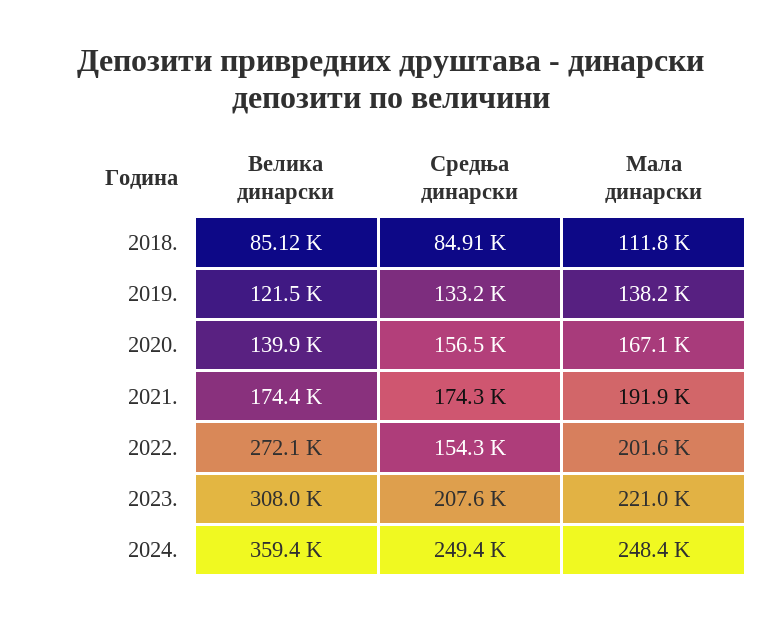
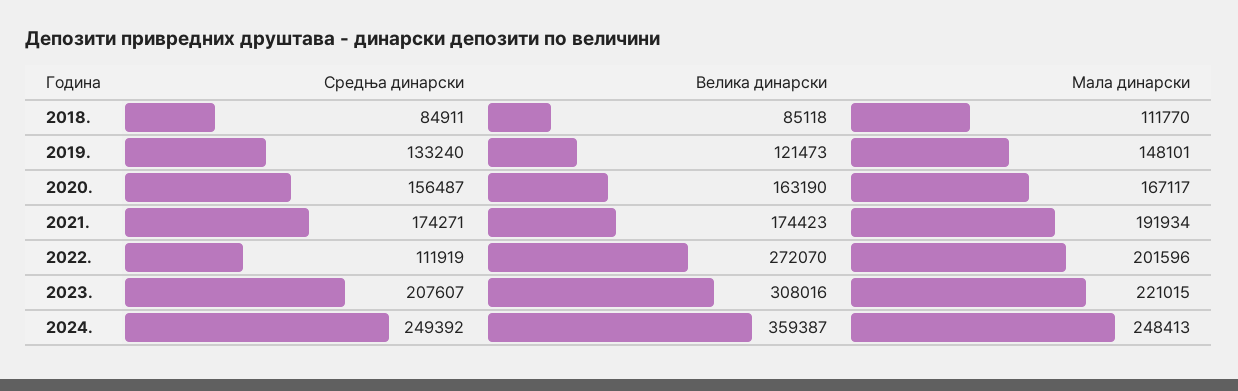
  {
    "Велика динарски": {
      "2018.": 85118,
      "2019.": 121473,
-     "2020.": 139900,
+     "2020.": 163190,
      "2021.": 174423,
      "2022.": 272070,
      "2023.": 308016,
      "2024.": 359387
    },
    "Средња динарски": {
      "2018.": 84911,
      "2019.": 133240,
      "2020.": 156487,
      "2021.": 174271,
-     "2022.": 154300,
+     "2022.": 111919,
      "2023.": 207607,
      "2024.": 249392
    },
    "Мала динарски": {
      "2018.": 111770,
-     "2019.": 138200,
+     "2019.": 148101,
      "2020.": 167117,
      "2021.": 191934,
      "2022.": 201596,
      "2023.": 221015,
      "2024.": 248413
    }
  }

